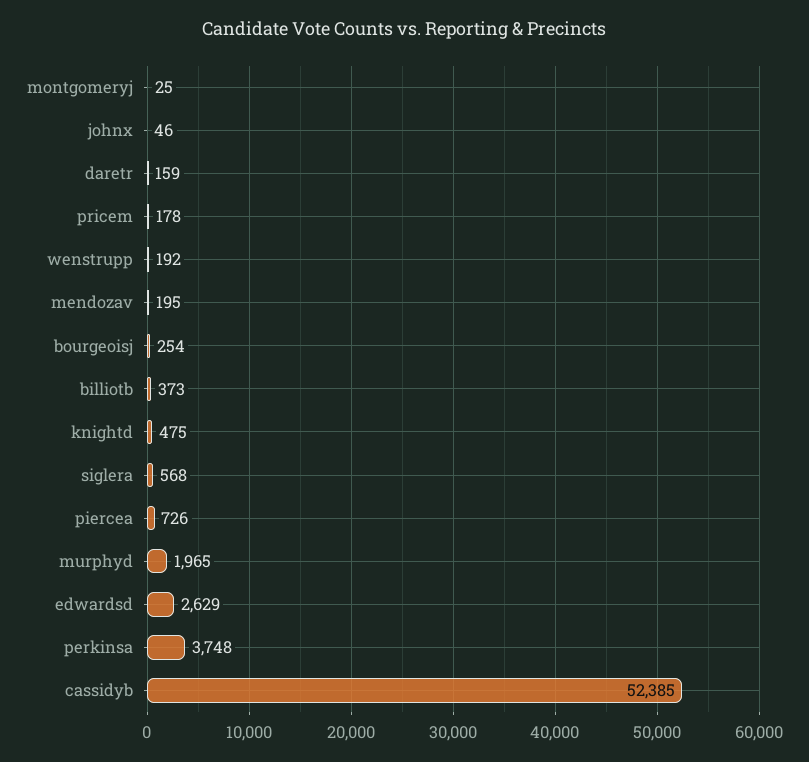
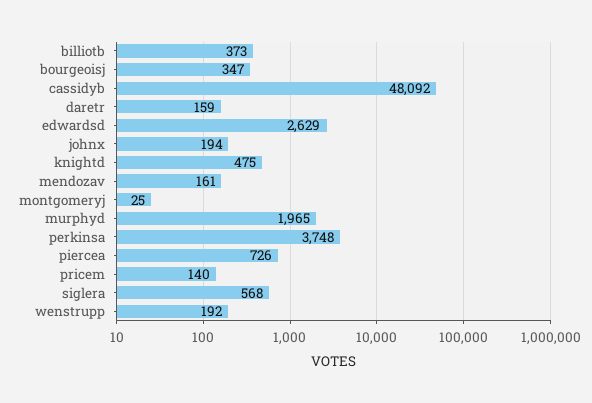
  {
    "montgomeryj": 25,
-   "johnx": 46,
+   "johnx": 194,
    "daretr": 159,
-   "pricem": 178,
+   "pricem": 140,
    "wenstrupp": 192,
-   "mendozav": 195,
+   "mendozav": 161,
-   "bourgeoisj": 254,
+   "bourgeoisj": 347,
    "billiotb": 373,
    "knightd": 475,
    "siglera": 568,
    "piercea": 726,
    "murphyd": 1965,
    "edwardsd": 2629,
    "perkinsa": 3748,
-   "cassidyb": 52385
+   "cassidyb": 48092
  }

